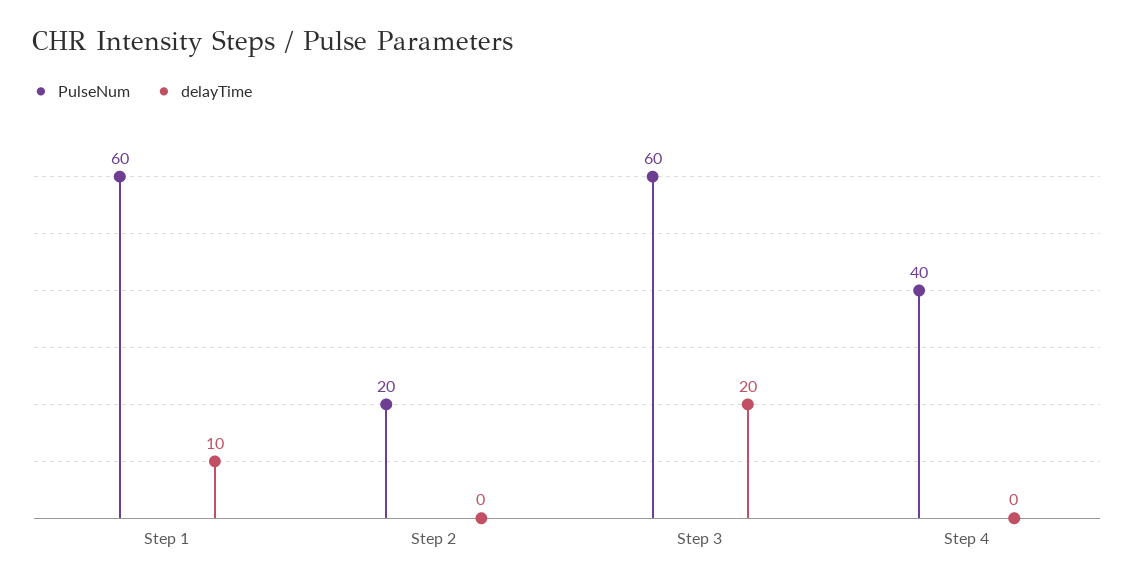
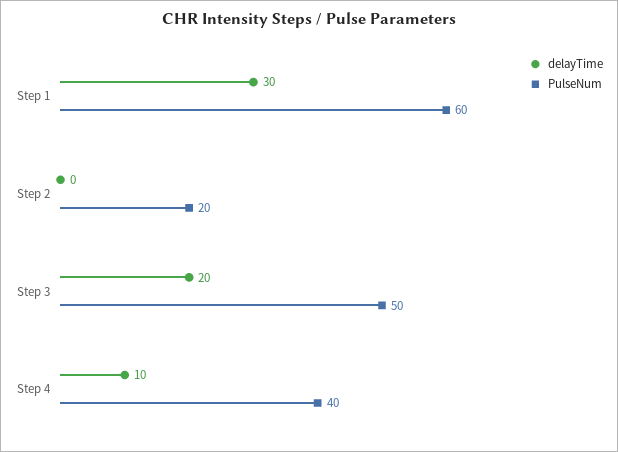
  {
    "PulseNum": {
      "Step 1": 60,
      "Step 2": 20,
-     "Step 3": 60,
+     "Step 3": 50,
      "Step 4": 40
    },
    "delayTime": {
-     "Step 1": 10,
+     "Step 1": 30,
      "Step 2": 0,
      "Step 3": 20,
-     "Step 4": 0
+     "Step 4": 10
    }
  }

